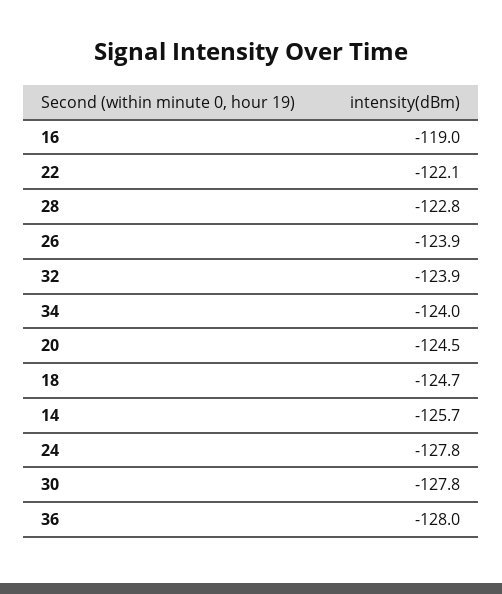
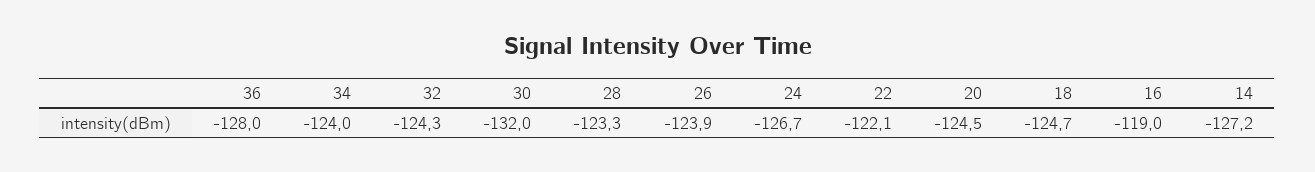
  {
    "16": -119,
    "22": -122.1,
-   "28": -122.8,
+   "28": -123.3,
    "26": -123.9,
-   "32": -123.9,
+   "32": -124.3,
    "34": -124,
    "20": -124.5,
    "18": -124.7,
-   "14": -125.7,
+   "14": -127.2,
-   "24": -127.8,
+   "24": -126.7,
-   "30": -127.8,
+   "30": -132,
    "36": -128
  }

